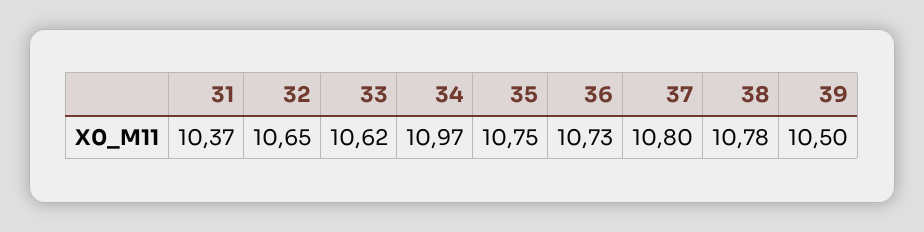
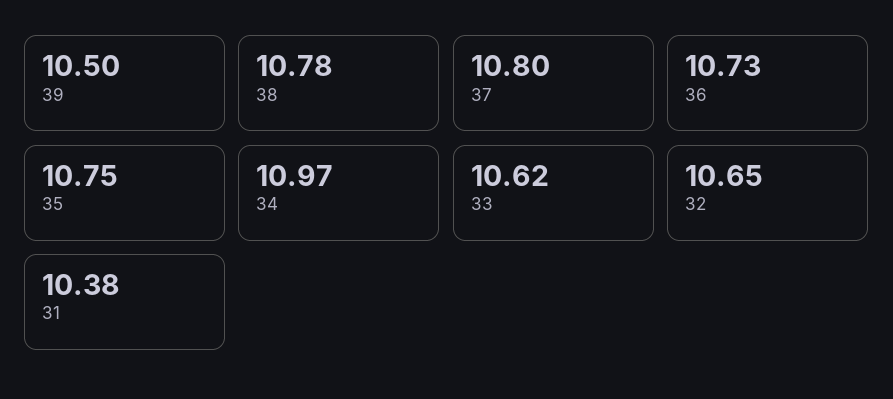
  {
-   "31": 10.37,
+   "31": 10.38,
    "32": 10.65,
    "33": 10.62,
    "34": 10.97,
    "35": 10.75,
    "36": 10.73,
    "37": 10.8,
    "38": 10.78,
    "39": 10.5
  }

